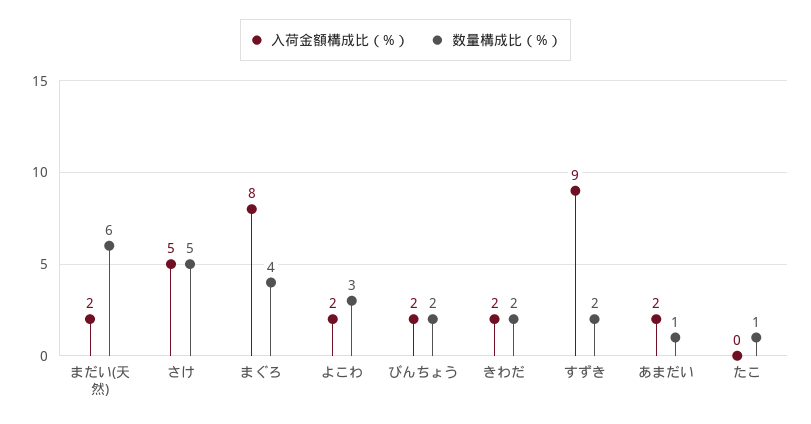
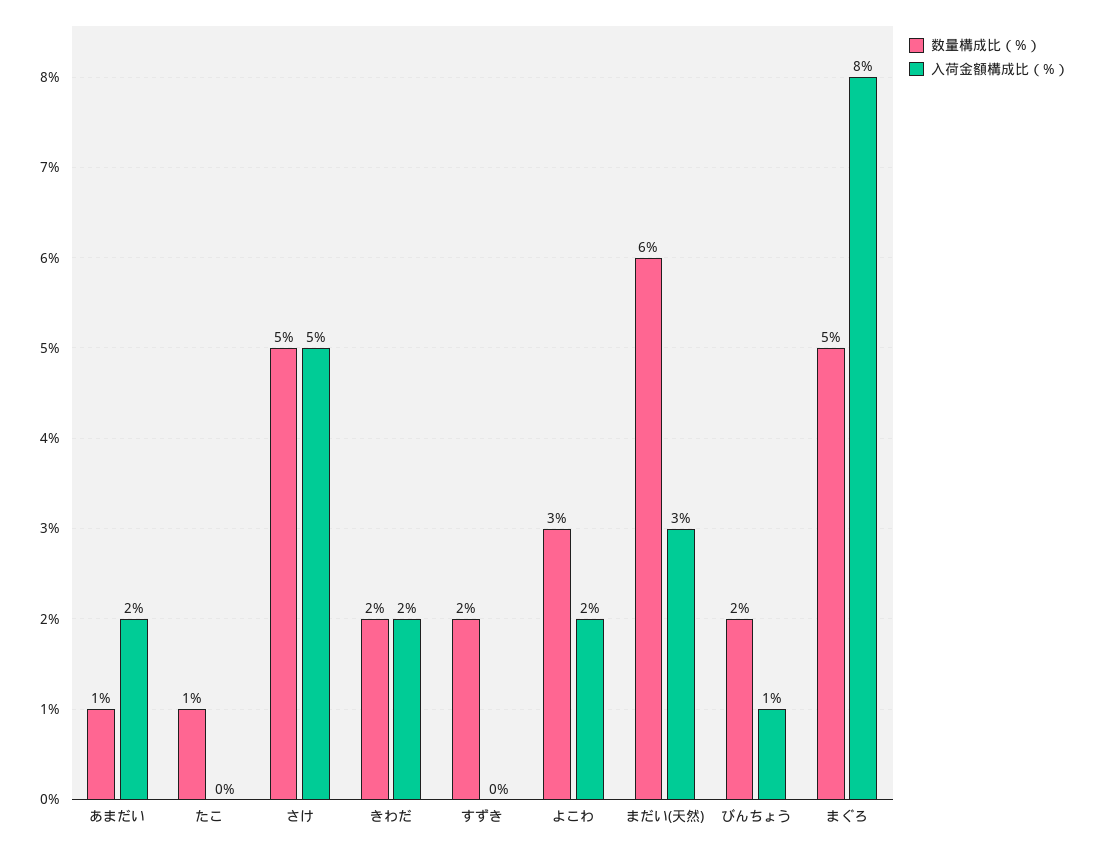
  {
    "入荷金額構成比（%）": {
-     "まだい(天然)": 2,
+     "まだい(天然)": 3,
      "さけ": 5,
      "まぐろ": 8,
      "よこわ": 2,
-     "びんちょう": 2,
+     "びんちょう": 1,
      "きわだ": 2,
-     "すずき": 9,
+     "すずき": 0,
      "あまだい": 2,
      "たこ": 0
    },
    "数量構成比（%）": {
      "まだい(天然)": 6,
      "さけ": 5,
-     "まぐろ": 4,
+     "まぐろ": 5,
      "よこわ": 3,
      "びんちょう": 2,
      "きわだ": 2,
      "すずき": 2,
      "あまだい": 1,
      "たこ": 1
    }
  }

